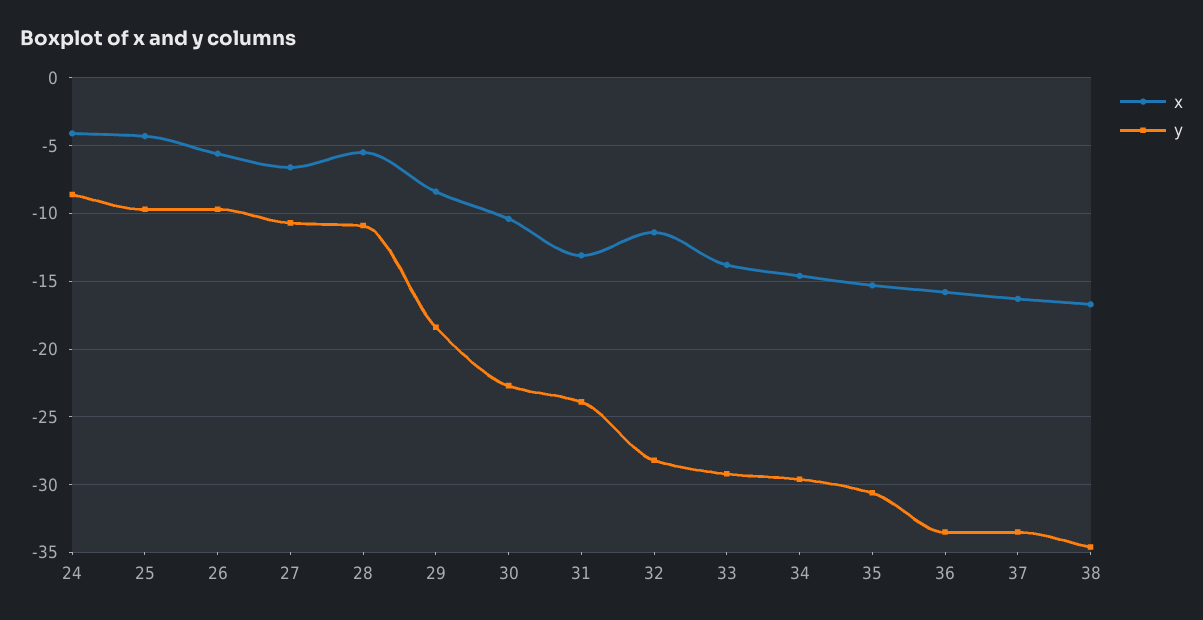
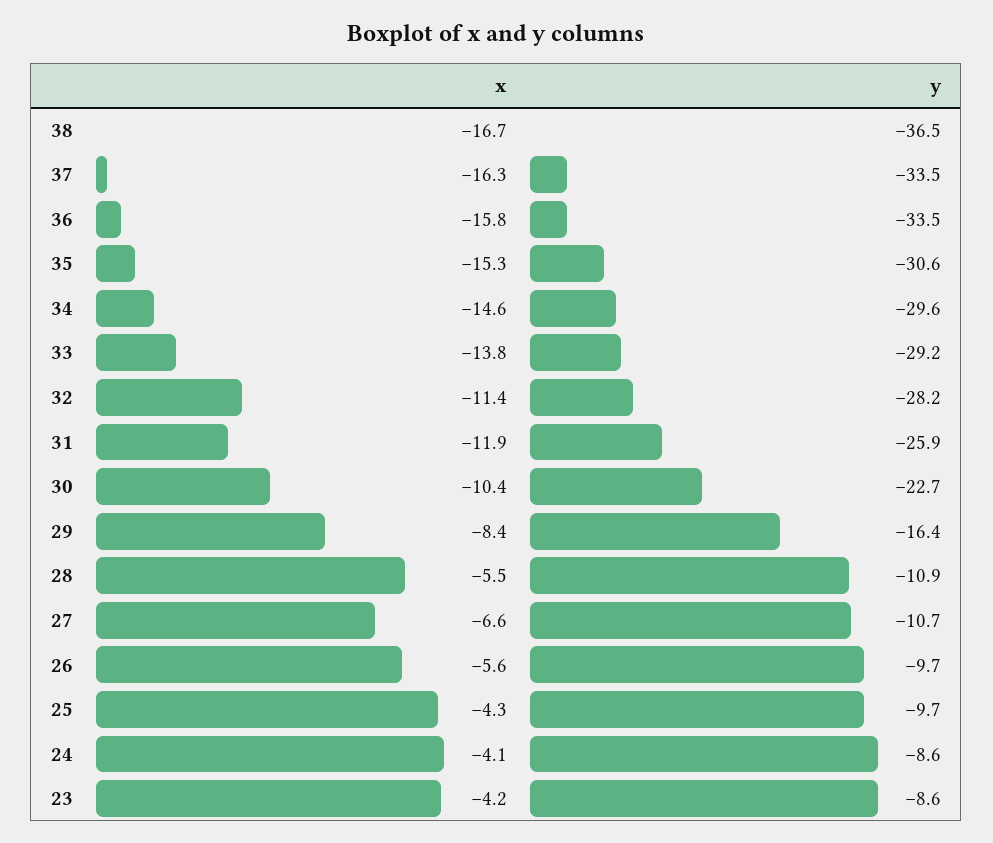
  {
    "x": {
      "24": -4.1,
      "25": -4.3,
      "26": -5.6,
      "27": -6.6,
      "28": -5.5,
      "29": -8.4,
      "30": -10.4,
-     "31": -13,
+     "31": -11.9,
      "32": -11.4,
      "33": -13.8,
      "34": -14.6,
      "35": -15.3,
      "36": -15.8,
      "37": -16.3,
-     "38": -16.7
+     "38": -16.7,
+     "23": -4.2
    },
    "y": {
      "24": -8.6,
      "25": -9.7,
      "26": -9.7,
      "27": -10.7,
      "28": -10.9,
-     "29": -18.5,
+     "29": -16.4,
      "30": -22.7,
-     "31": -24,
+     "31": -25.9,
      "32": -28.2,
      "33": -29.2,
      "34": -29.6,
      "35": -30.6,
      "36": -33.5,
      "37": -33.5,
-     "38": -34.5
+     "38": -36.5,
+     "23": -8.6
    }
  }

